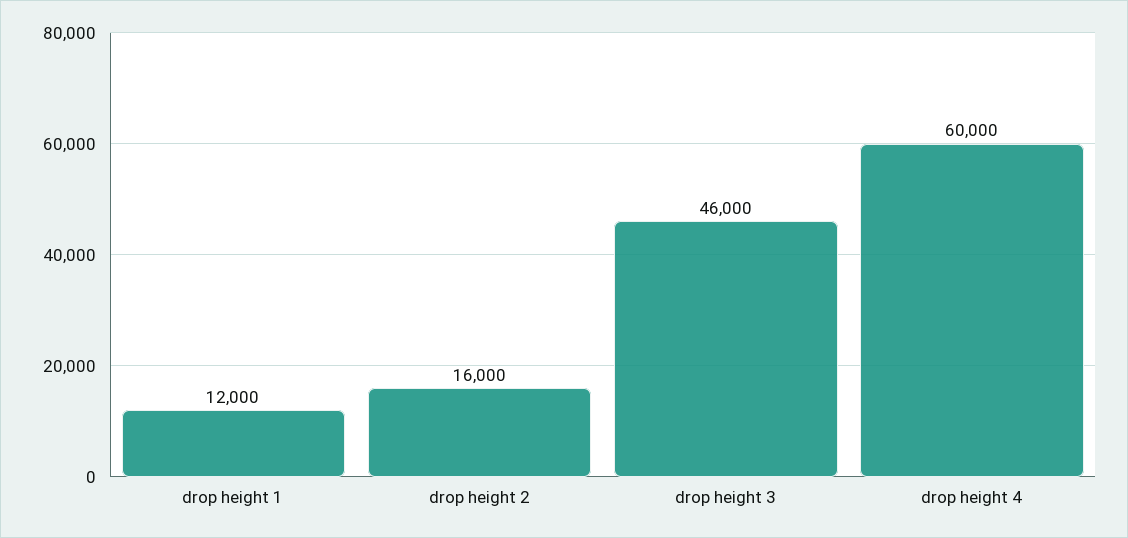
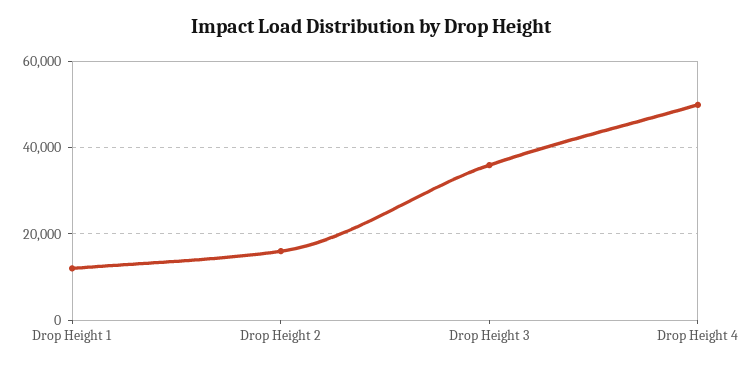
  {
    "drop height 1": 12000,
    "drop height 2": 16000,
-   "drop height 3": 46000,
+   "drop height 3": 36000,
-   "drop height 4": 60000
+   "drop height 4": 50000
  }

